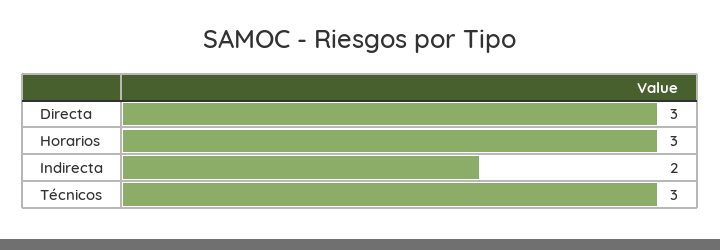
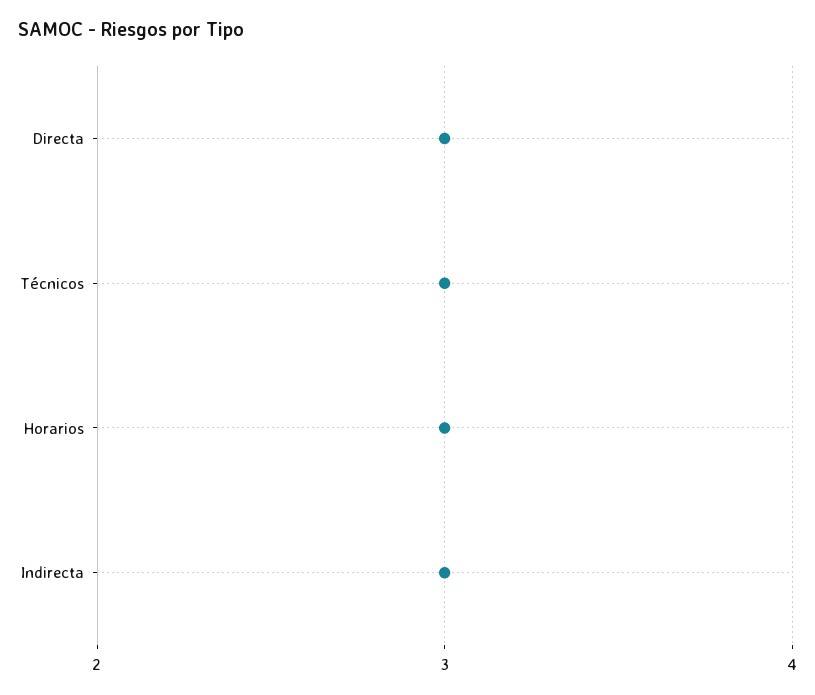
  {
    "Directa": 3,
    "Horarios": 3,
-   "Indirecta": 2,
+   "Indirecta": 3,
    "Técnicos": 3
  }

